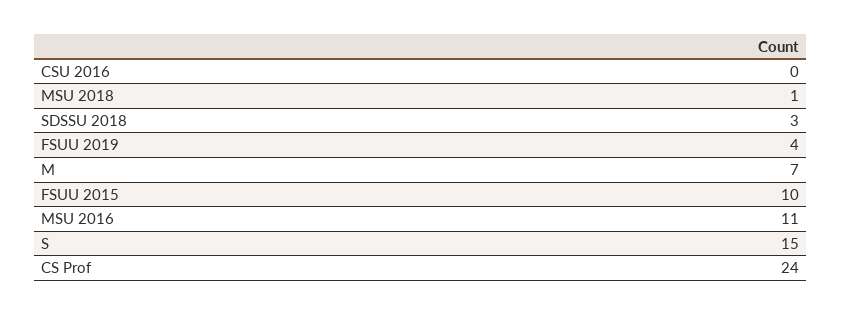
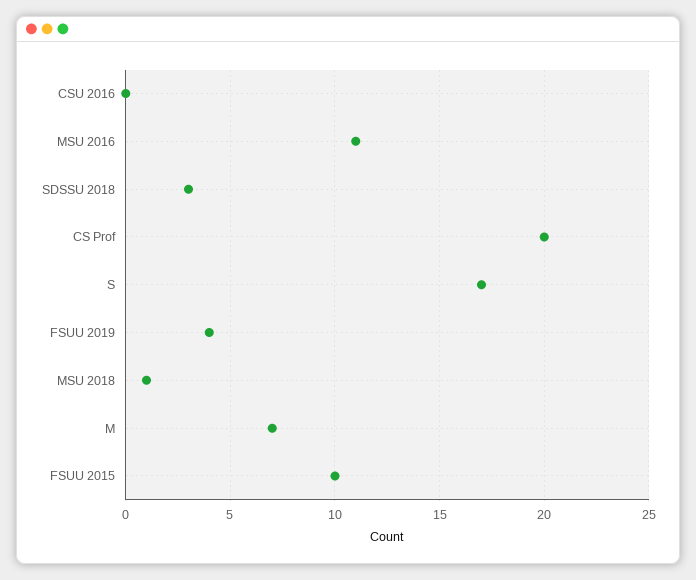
  {
    "CSU 2016": 0,
    "MSU 2018": 1,
    "SDSSU 2018": 3,
    "FSUU 2019": 4,
    "M": 7,
    "FSUU 2015": 10,
    "MSU 2016": 11,
-   "S": 15,
+   "S": 17,
-   "CS Prof": 24
+   "CS Prof": 20
  }

